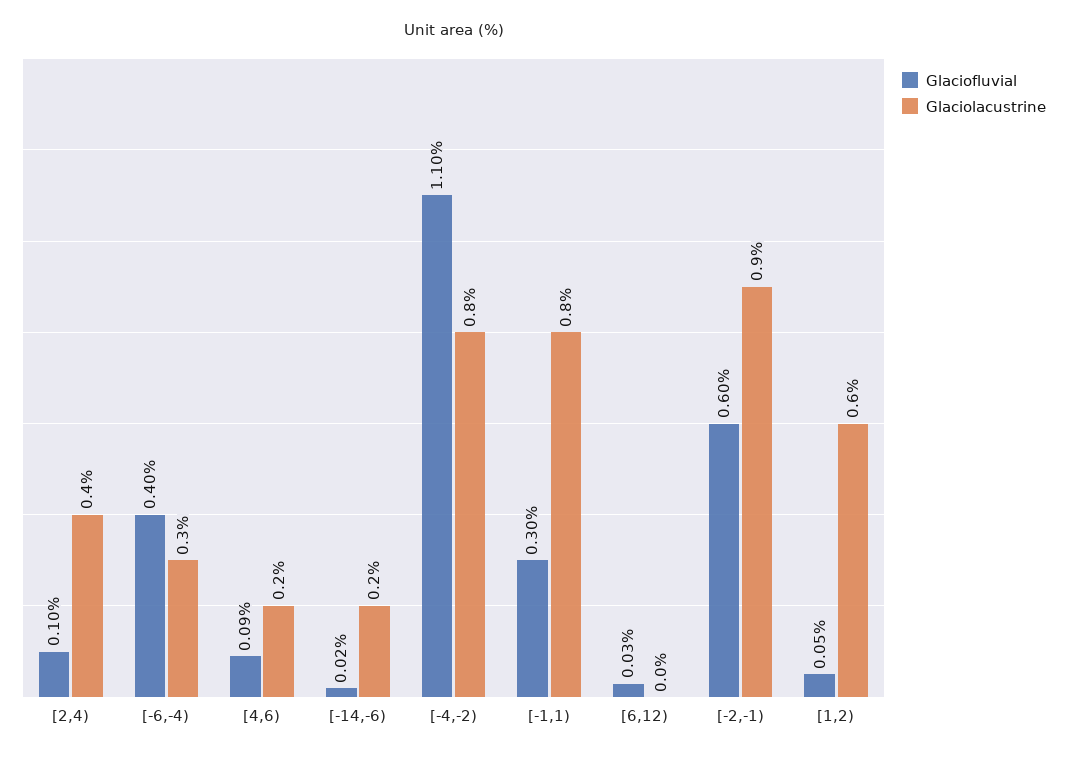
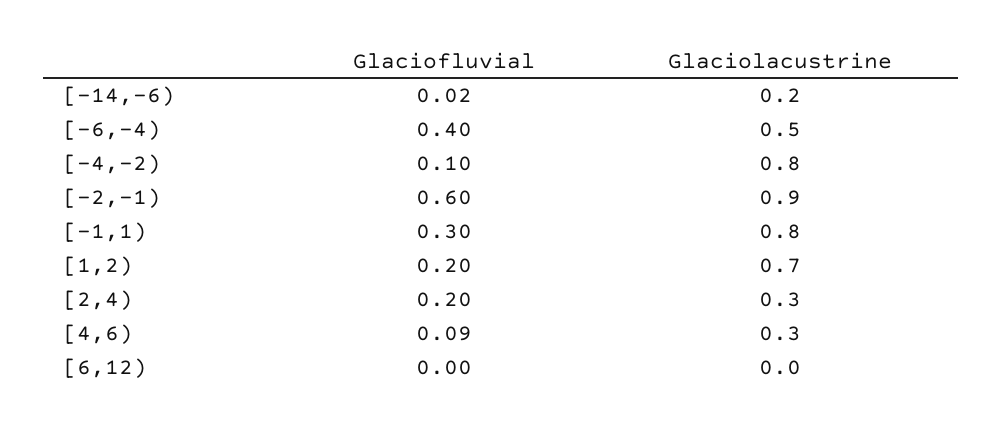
  {
    "Glaciofluvial": {
-     "[2,4)": 0.1,
+     "[2,4)": 0.2,
      "[-6,-4)": 0.4,
      "[4,6)": 0.09,
      "[-14,-6)": 0.02,
-     "[-4,-2)": 1.1,
+     "[-4,-2)": 0.1,
      "[-1,1)": 0.3,
-     "[6,12)": 0.03,
+     "[6,12)": 0,
      "[-2,-1)": 0.6,
-     "[1,2)": 0.05
+     "[1,2)": 0.2
    },
    "Glaciolacustrine": {
-     "[2,4)": 0.4,
+     "[2,4)": 0.3,
-     "[-6,-4)": 0.3,
+     "[-6,-4)": 0.5,
-     "[4,6)": 0.2,
+     "[4,6)": 0.3,
      "[-14,-6)": 0.2,
      "[-4,-2)": 0.8,
      "[-1,1)": 0.8,
      "[6,12)": 0,
      "[-2,-1)": 0.9,
-     "[1,2)": 0.6
+     "[1,2)": 0.7
    }
  }

